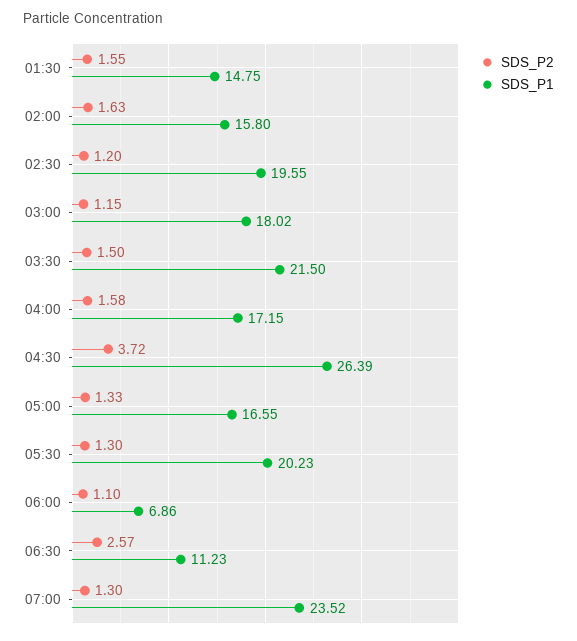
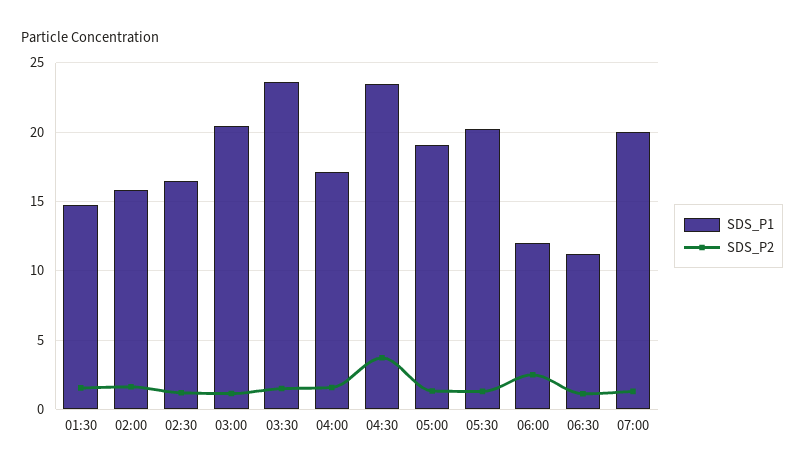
  {
    "SDS_P2": {
      "01:30": 1.55,
      "02:00": 1.63,
      "02:30": 1.2,
      "03:00": 1.15,
      "03:30": 1.5,
      "04:00": 1.58,
      "04:30": 3.72,
      "05:00": 1.33,
      "05:30": 1.3,
-     "06:00": 1.1,
+     "06:00": 2.5,
-     "06:30": 2.57,
+     "06:30": 1,
      "07:00": 1.3
    },
    "SDS_P1": {
      "01:30": 14.75,
      "02:00": 15.8,
-     "02:30": 19.55,
+     "02:30": 16.5,
-     "03:00": 18.02,
+     "03:00": 20.5,
-     "03:30": 21.5,
+     "03:30": 23.5,
      "04:00": 17.15,
-     "04:30": 26.39,
+     "04:30": 23.5,
-     "05:00": 16.55,
+     "05:00": 19,
      "05:30": 20.23,
-     "06:00": 6.86,
+     "06:00": 12,
      "06:30": 11.23,
-     "07:00": 23.52
+     "07:00": 20
    }
  }

